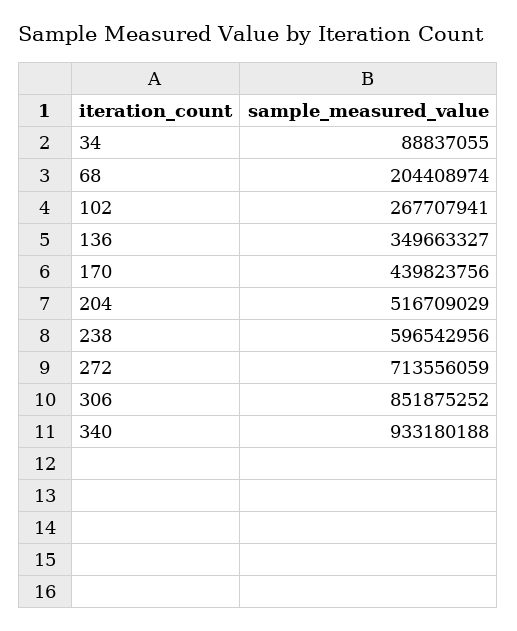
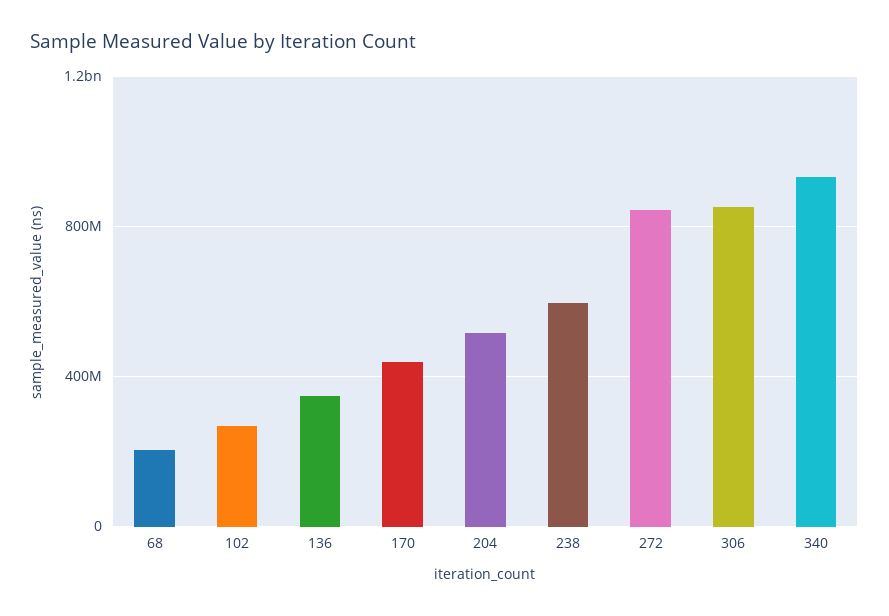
  {
-   "34": 88837055,
    "68": 204408974,
    "102": 267707941,
    "136": 349663327,
    "170": 439823756,
    "204": 516709029,
    "238": 596542956,
-   "272": 713556059,
+   "272": 850000000,
    "306": 851875252,
    "340": 933180188
  }

